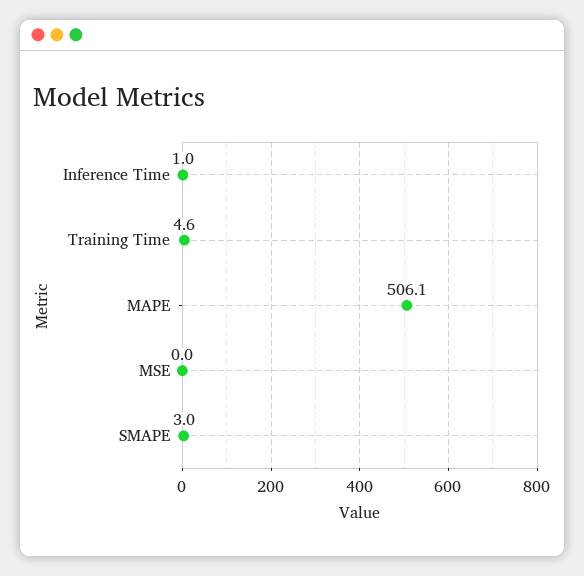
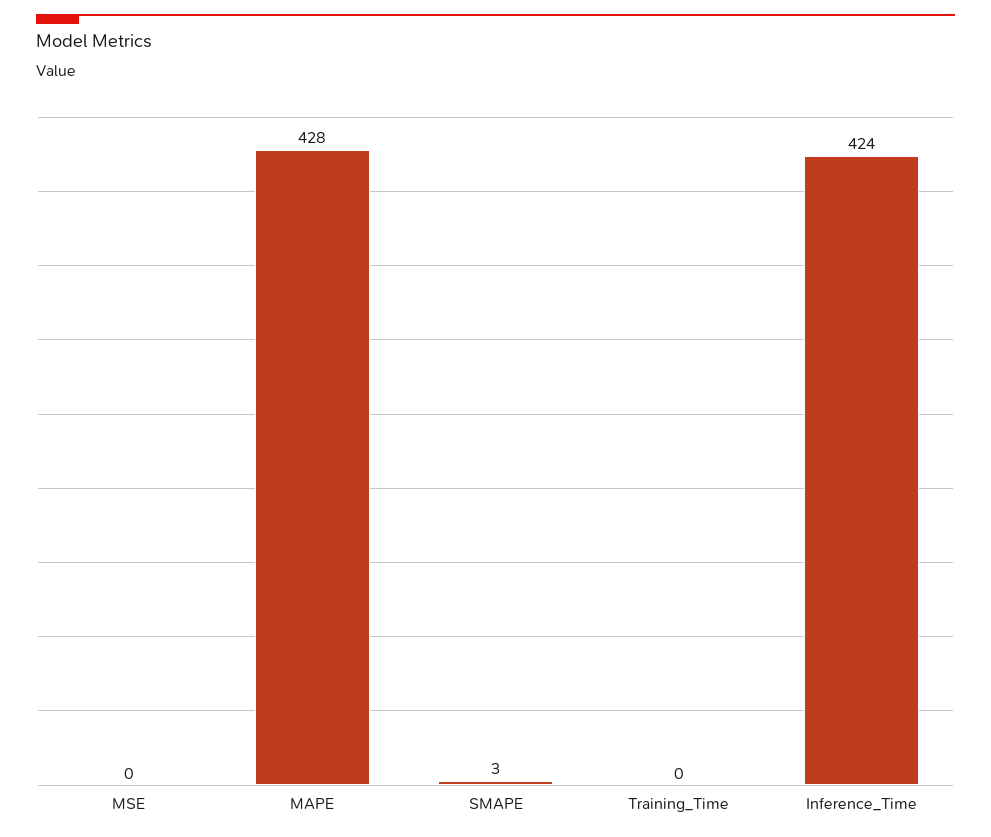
  {
-   "Inference Time": 1,
+   "Inference Time": 424,
-   "Training Time": 4.6,
+   "Training Time": 0,
-   "MAPE": 506.1,
+   "MAPE": 428,
    "MSE": 0,
    "SMAPE": 3
  }

